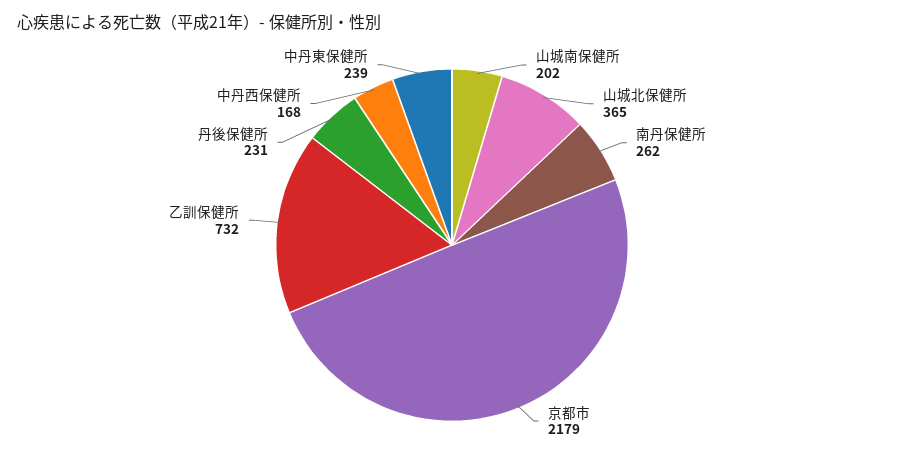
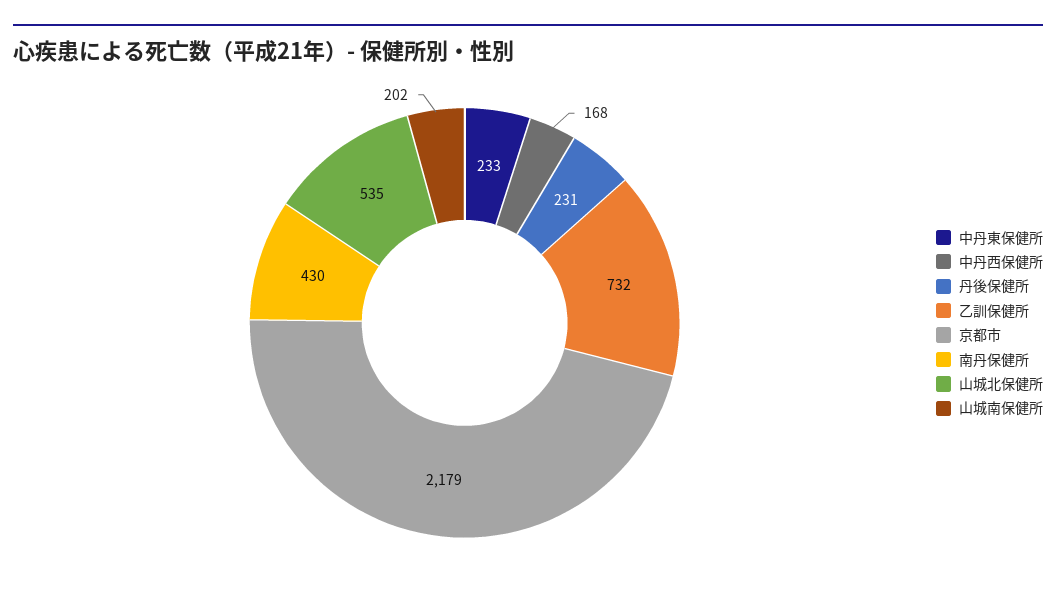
  {
    "山城南保健所": 202,
-   "山城北保健所": 365,
+   "山城北保健所": 535,
-   "南丹保健所": 262,
+   "南丹保健所": 430,
    "京都市": 2179,
    "乙訓保健所": 732,
    "丹後保健所": 231,
    "中丹西保健所": 168,
-   "中丹東保健所": 239
+   "中丹東保健所": 233
  }

